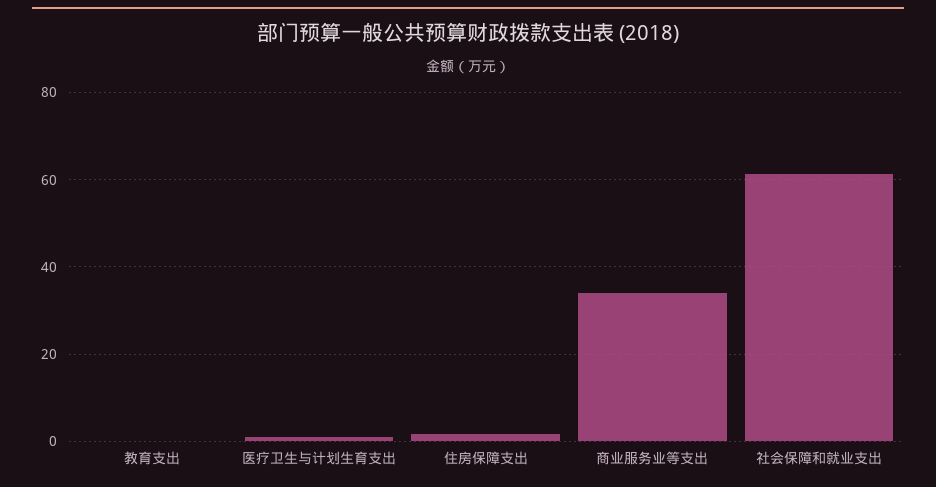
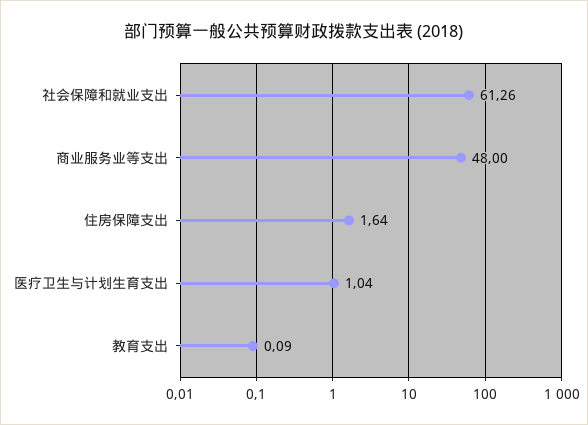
  {
    "教育支出": 0.09,
    "医疗卫生与计划生育支出": 1.04,
    "住房保障支出": 1.64,
-   "商业服务业等支出": 34,
+   "商业服务业等支出": 48,
    "社会保障和就业支出": 61.26
  }

